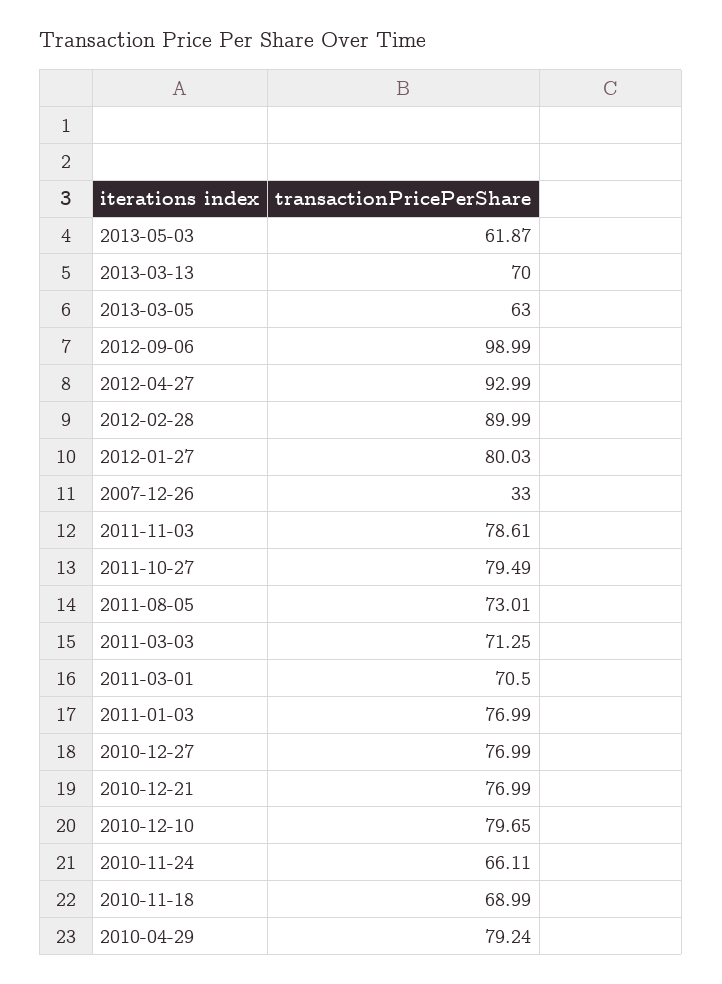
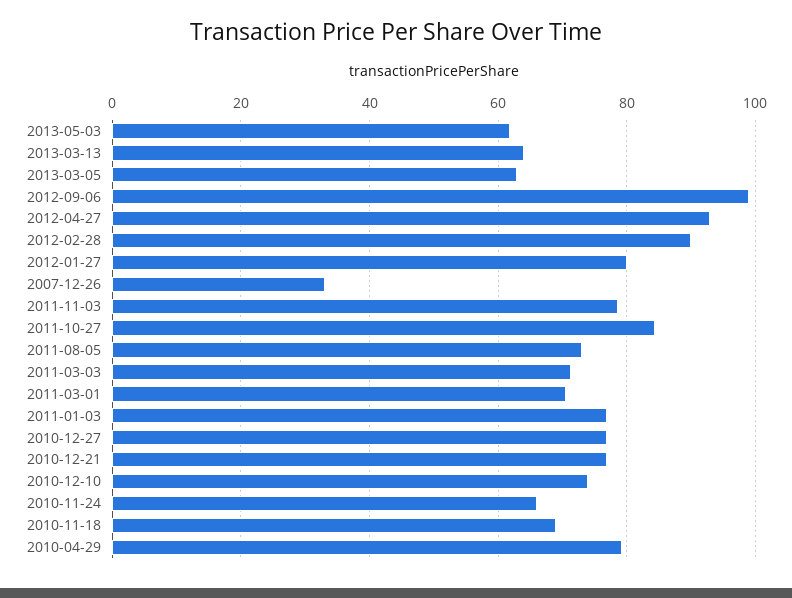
  {
    "2013-05-03": 61.87,
-   "2013-03-13": 70,
+   "2013-03-13": 64,
    "2013-03-05": 63,
    "2012-09-06": 98.99,
    "2012-04-27": 92.99,
    "2012-02-28": 89.99,
    "2012-01-27": 80.03,
    "2007-12-26": 33,
    "2011-11-03": 78.61,
-   "2011-10-27": 79.49,
+   "2011-10-27": 84,
    "2011-08-05": 73.01,
    "2011-03-03": 71.25,
    "2011-03-01": 70.5,
    "2011-01-03": 76.99,
    "2010-12-27": 76.99,
    "2010-12-21": 76.99,
-   "2010-12-10": 79.65,
+   "2010-12-10": 74,
    "2010-11-24": 66.11,
    "2010-11-18": 68.99,
    "2010-04-29": 79.24
  }

